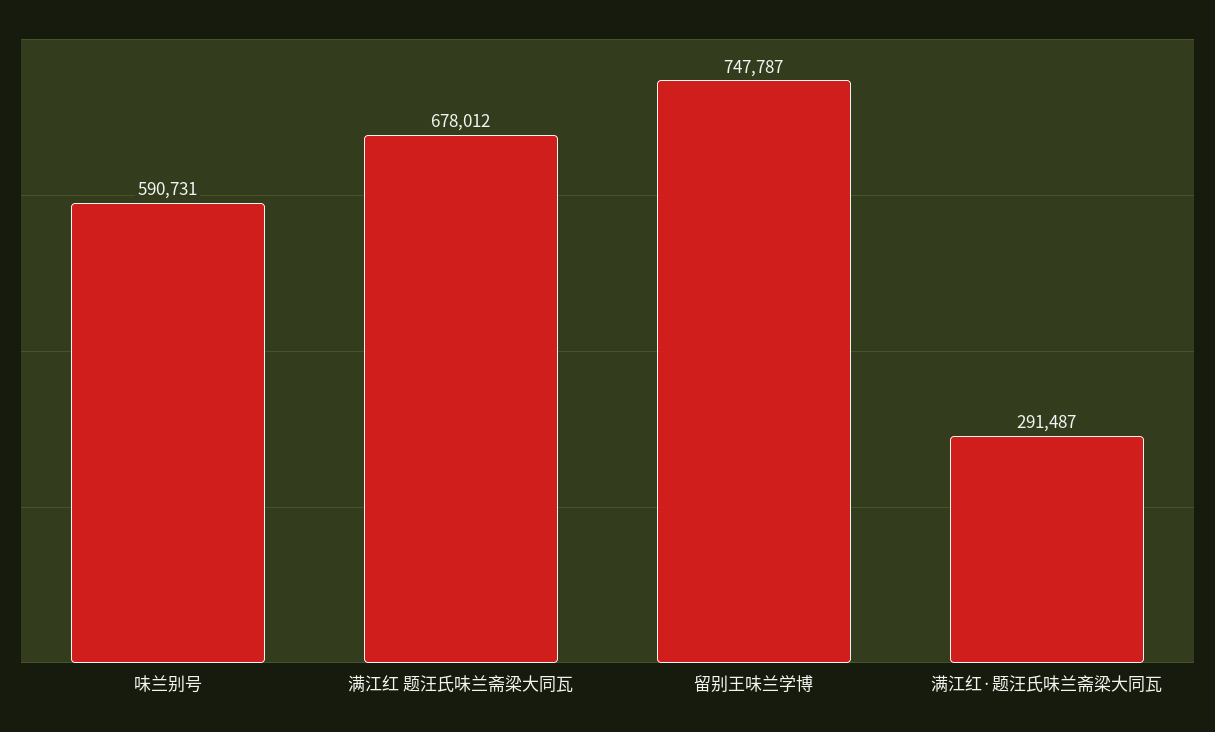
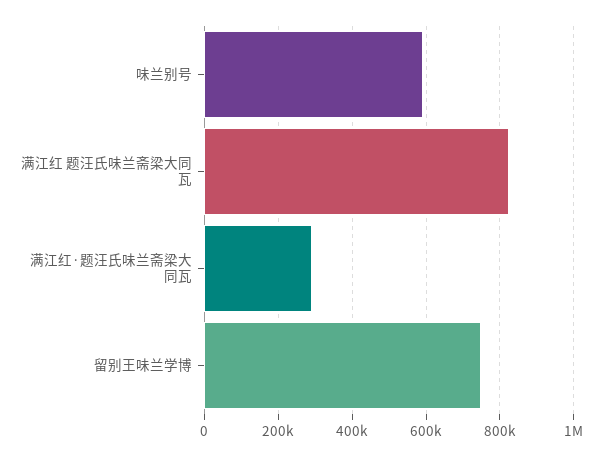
  {
    "味兰别号": 590731,
-   "满江红 题汪氏味兰斋梁大同瓦": 678012,
+   "满江红 题汪氏味兰斋梁大同瓦": 820000,
    "留别王味兰学博": 747787,
    "满江红·题汪氏味兰斋梁大同瓦": 291487
  }

